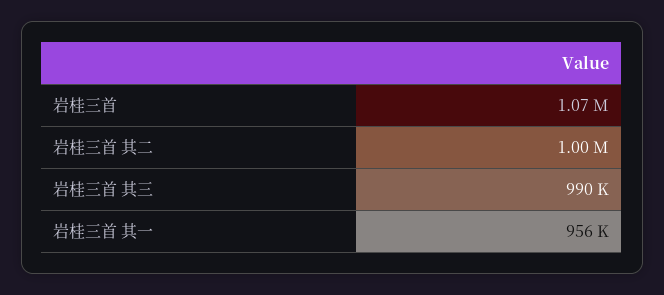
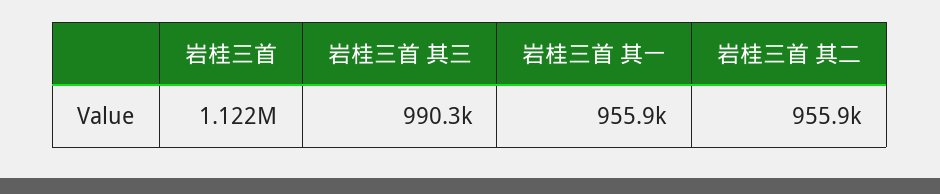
  {
-   "岩桂三首": 1070000,
+   "岩桂三首": 1122000,
-   "岩桂三首 其二": 1000000,
+   "岩桂三首 其二": 955900,
    "岩桂三首 其三": 990300,
    "岩桂三首 其一": 955900
  }

